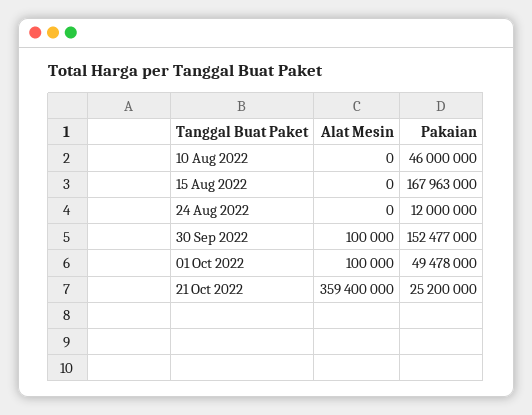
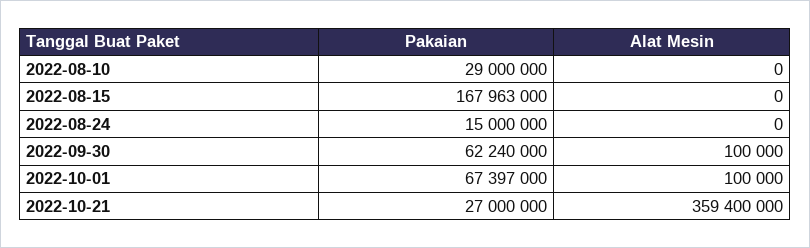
  {
    "Alat Mesin": {
      "10 Aug 2022": 0,
      "15 Aug 2022": 0,
      "24 Aug 2022": 0,
      "30 Sep 2022": 100000,
      "01 Oct 2022": 100000,
      "21 Oct 2022": 359400000
    },
    "Pakaian": {
-     "10 Aug 2022": 46000000,
+     "10 Aug 2022": 29000000,
      "15 Aug 2022": 167963000,
-     "24 Aug 2022": 12000000,
+     "24 Aug 2022": 15000000,
-     "30 Sep 2022": 152477000,
+     "30 Sep 2022": 62240000,
-     "01 Oct 2022": 49478000,
+     "01 Oct 2022": 67397000,
-     "21 Oct 2022": 25200000
+     "21 Oct 2022": 27000000
    }
  }

